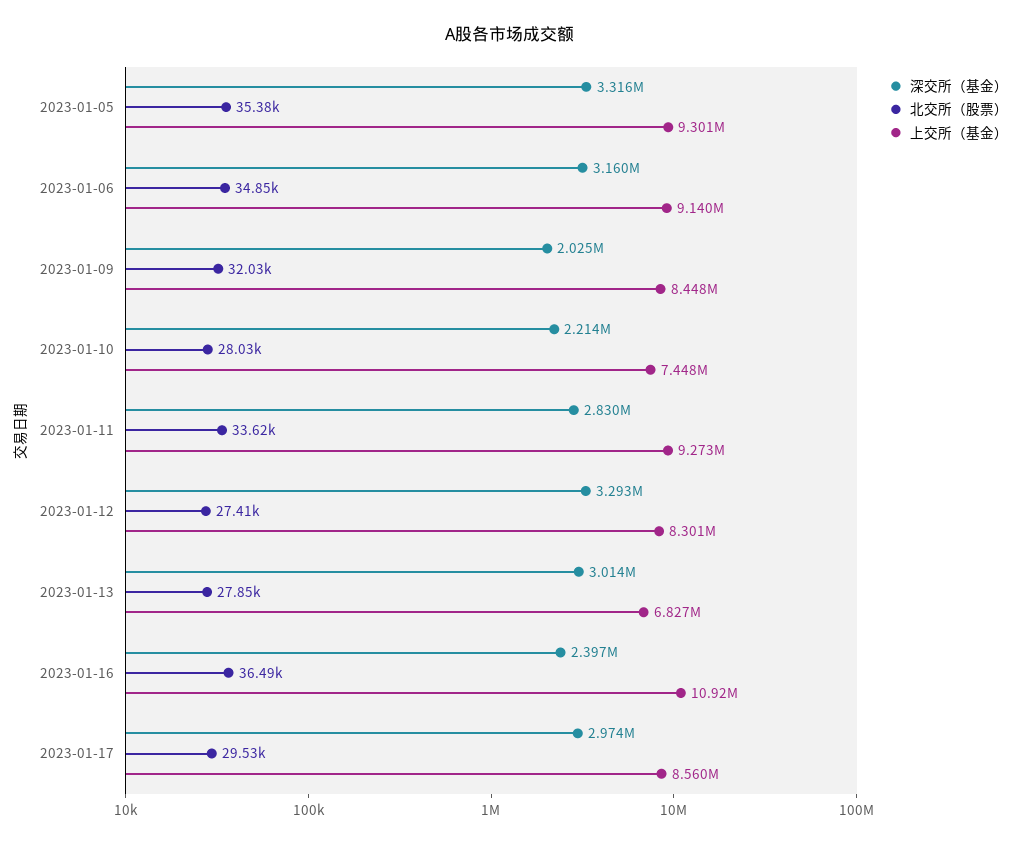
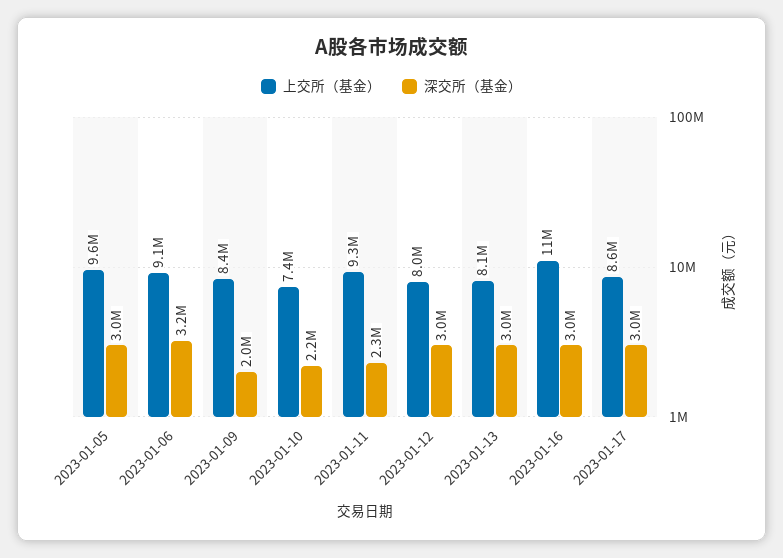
  {
    "深交所（基金）": {
-     "2023-01-05": 3316000,
+     "2023-01-05": 3000000,
      "2023-01-06": 3160000,
      "2023-01-09": 2025000,
      "2023-01-10": 2214000,
-     "2023-01-11": 2830000,
+     "2023-01-11": 2300000,
-     "2023-01-12": 3293000,
+     "2023-01-12": 3000000,
      "2023-01-13": 3014000,
-     "2023-01-16": 2397000,
+     "2023-01-16": 3000000,
      "2023-01-17": 2974000
    },
-   "北交所（股票）": {
-     "2023-01-05": 35380,
-     "2023-01-06": 34850,
-     "2023-01-09": 32030,
-     "2023-01-10": 28030,
-     "2023-01-11": 33620,
-     "2023-01-12": 27410,
-     "2023-01-13": 27850,
-     "2023-01-16": 36490,
-     "2023-01-17": 29530
-   },
    "上交所（基金）": {
-     "2023-01-05": 9301000,
+     "2023-01-05": 9600000,
      "2023-01-06": 9140000,
      "2023-01-09": 8448000,
      "2023-01-10": 7448000,
      "2023-01-11": 9273000,
-     "2023-01-12": 8301000,
+     "2023-01-12": 8000000,
-     "2023-01-13": 6827000,
+     "2023-01-13": 8100000,
      "2023-01-16": 10920000,
      "2023-01-17": 8560000
    }
  }

